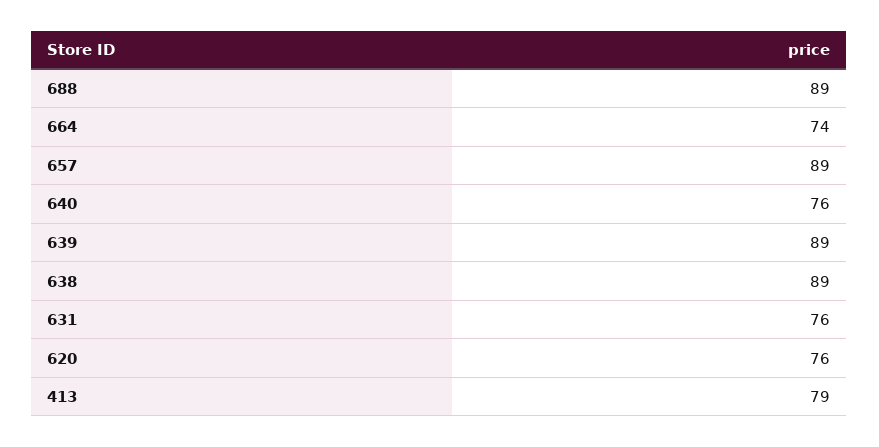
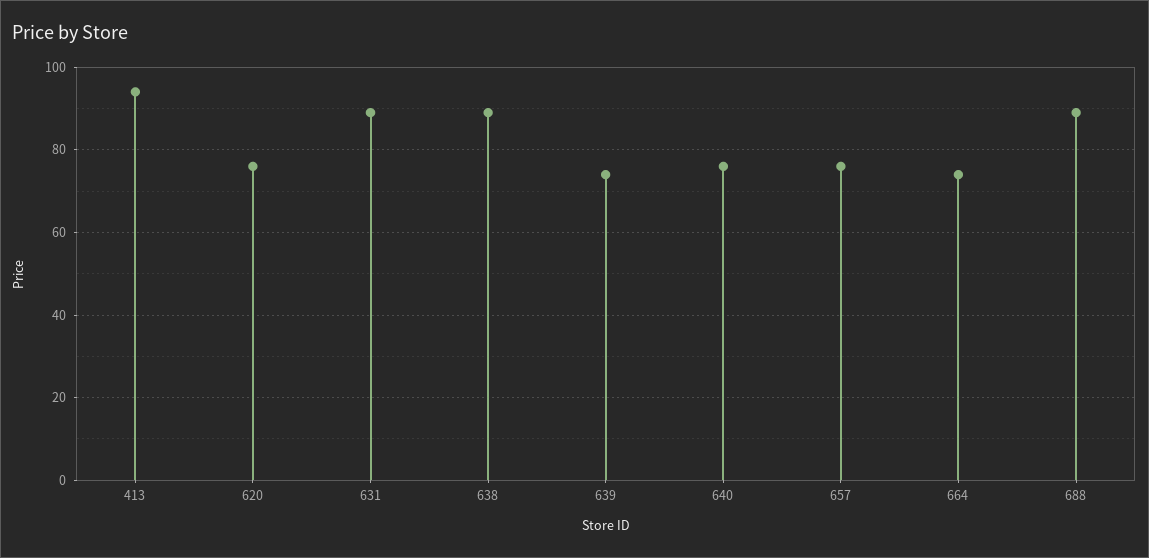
  {
    "688": 89,
    "664": 74,
-   "657": 89,
+   "657": 75,
    "640": 76,
-   "639": 89,
+   "639": 75,
    "638": 89,
-   "631": 76,
+   "631": 90,
    "620": 76,
-   "413": 79
+   "413": 95
  }

